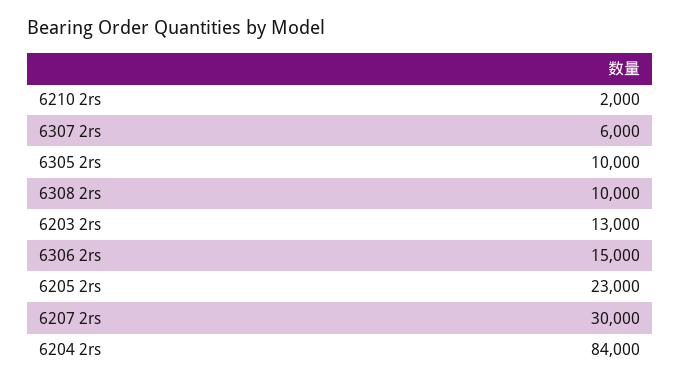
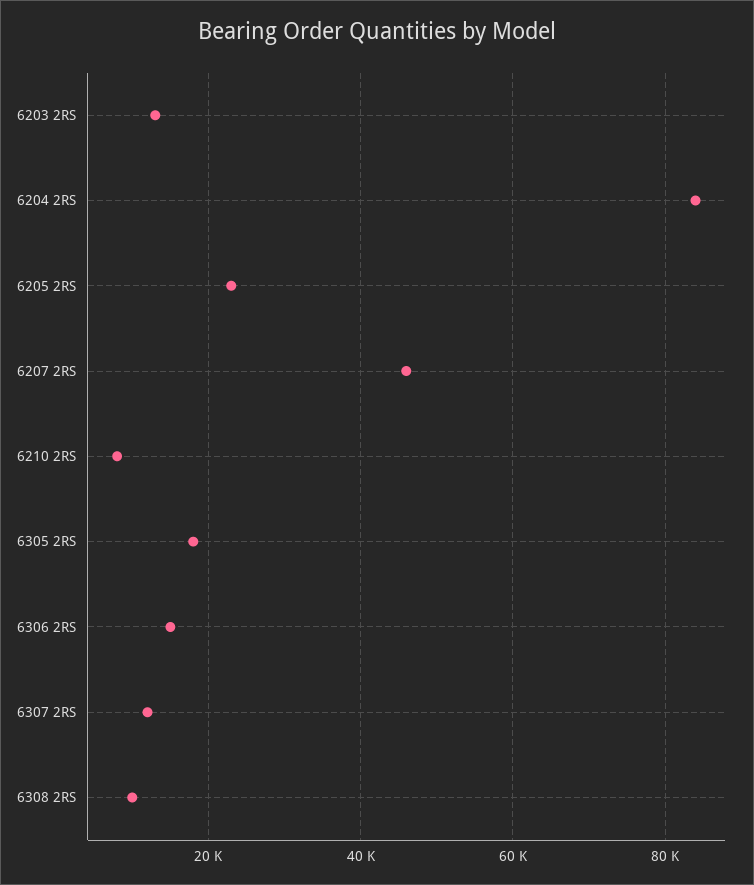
  {
-   "6210 2rs": 2000,
+   "6210 2rs": 8000,
-   "6307 2rs": 6000,
+   "6307 2rs": 12000,
-   "6305 2rs": 10000,
+   "6305 2rs": 18000,
    "6308 2rs": 10000,
    "6203 2rs": 13000,
    "6306 2rs": 15000,
    "6205 2rs": 23000,
-   "6207 2rs": 30000,
+   "6207 2rs": 46000,
    "6204 2rs": 84000
  }

